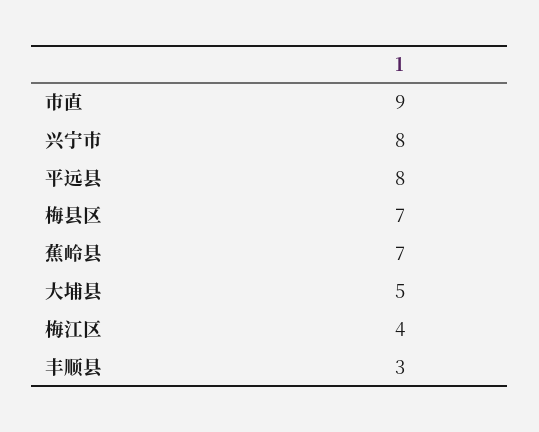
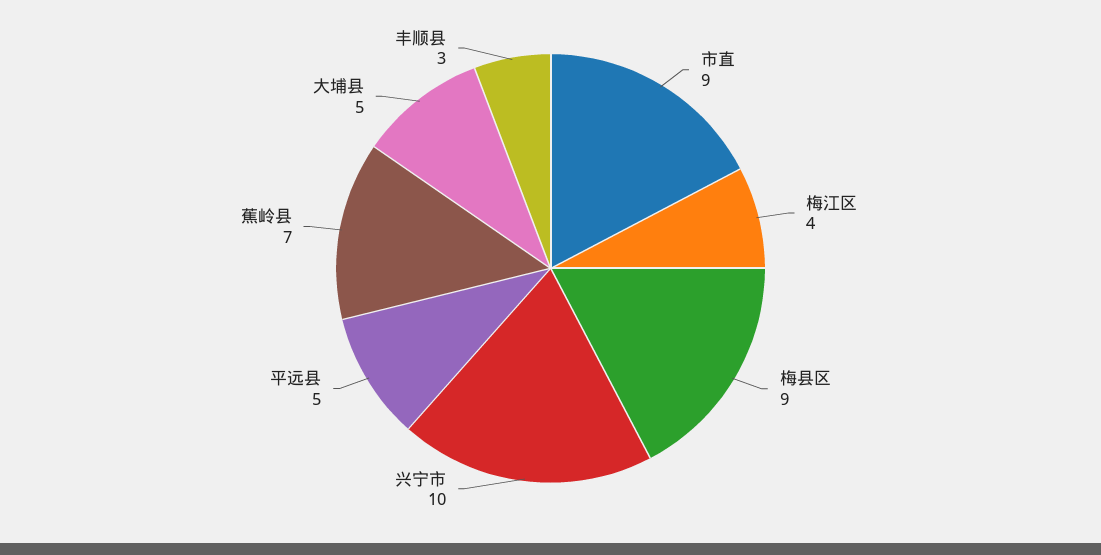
  {
    "市直": 9,
-   "兴宁市": 8,
+   "兴宁市": 10,
-   "平远县": 8,
+   "平远县": 5,
-   "梅县区": 7,
+   "梅县区": 9,
    "蕉岭县": 7,
    "大埔县": 5,
    "梅江区": 4,
    "丰顺县": 3
  }

